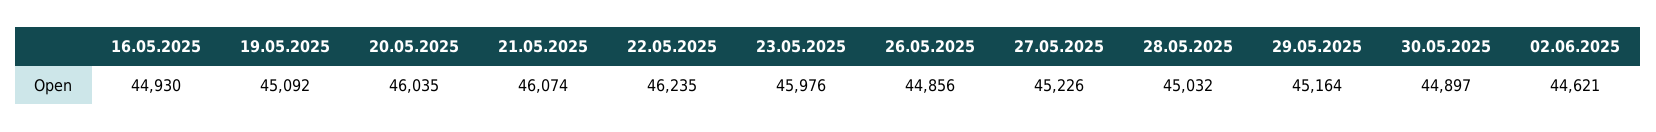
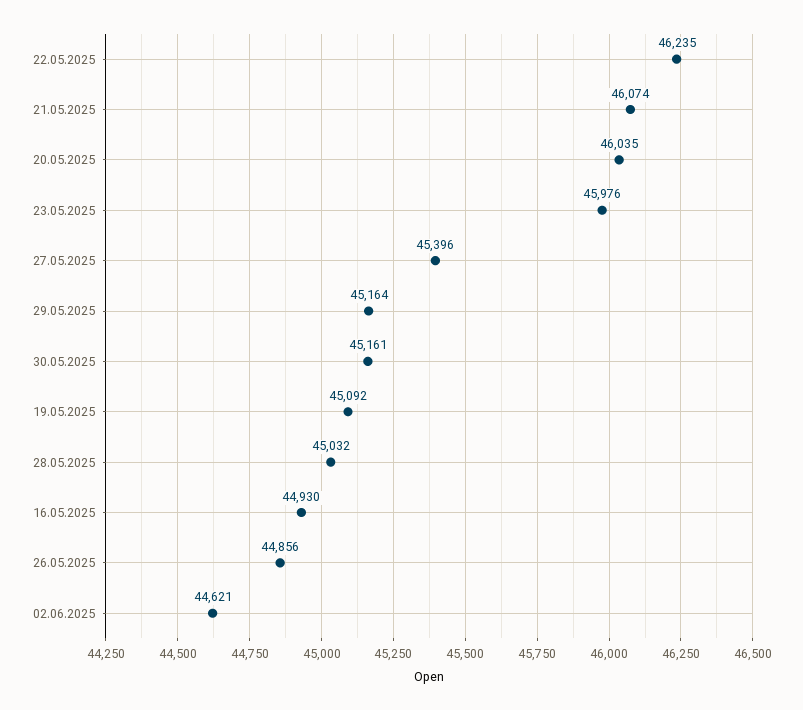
  {
    "16.05.2025": 44930,
    "19.05.2025": 45092,
    "20.05.2025": 46035,
    "21.05.2025": 46074,
    "22.05.2025": 46235,
    "23.05.2025": 45976,
    "26.05.2025": 44856,
-   "27.05.2025": 45226,
+   "27.05.2025": 45396,
    "28.05.2025": 45032,
    "29.05.2025": 45164,
-   "30.05.2025": 44897,
+   "30.05.2025": 45161,
    "02.06.2025": 44621
  }

